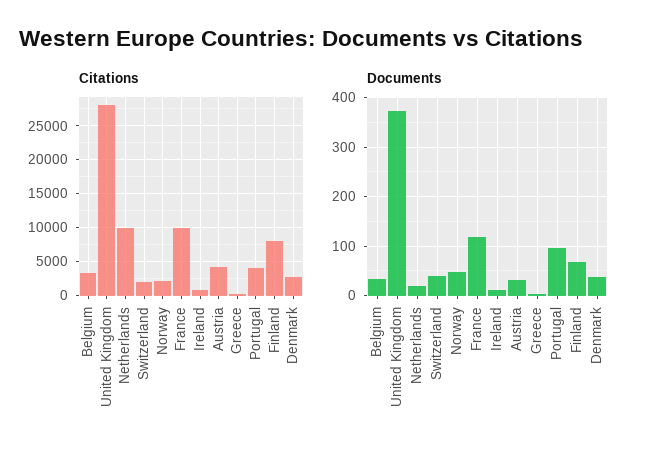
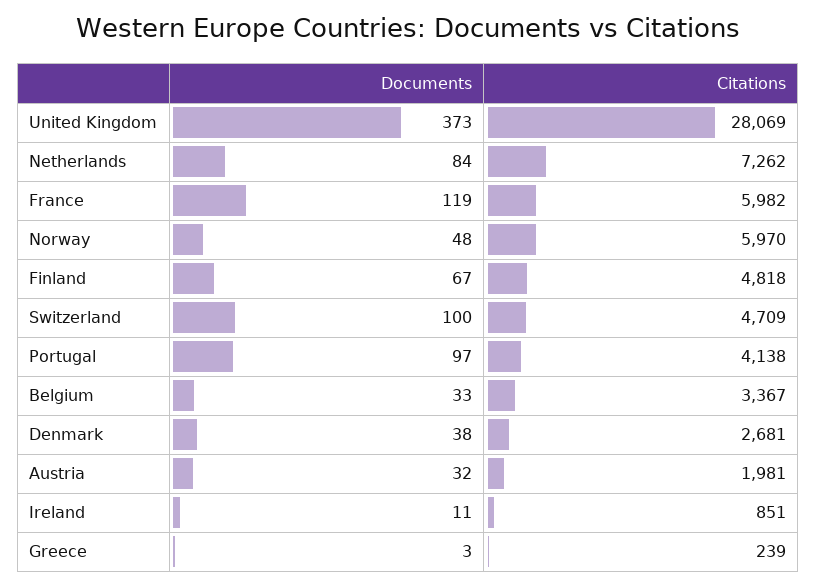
  {
    "Citations": {
      "Belgium": 3367,
      "United Kingdom": 28069,
-     "Netherlands": 10000,
+     "Netherlands": 7262,
-     "Switzerland": 2000,
+     "Switzerland": 4709,
-     "Norway": 2000,
+     "Norway": 5970,
-     "France": 10000,
+     "France": 5982,
      "Ireland": 851,
-     "Austria": 4000,
+     "Austria": 1981,
      "Greece": 239,
      "Portugal": 4138,
-     "Finland": 8000,
+     "Finland": 4818,
      "Denmark": 2681
    },
    "Documents": {
      "Belgium": 33,
      "United Kingdom": 373,
-     "Netherlands": 20,
+     "Netherlands": 84,
-     "Switzerland": 40,
+     "Switzerland": 100,
      "Norway": 48,
      "France": 119,
      "Ireland": 11,
      "Austria": 32,
      "Greece": 3,
      "Portugal": 97,
      "Finland": 67,
      "Denmark": 38
    }
  }

